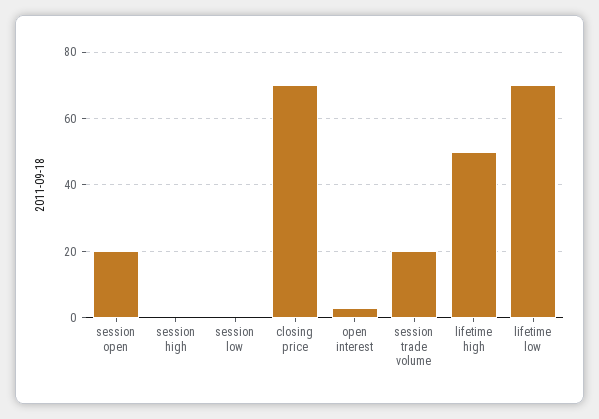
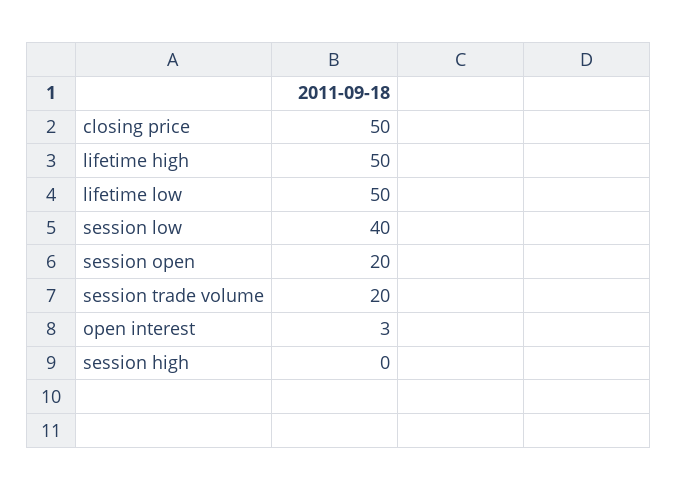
  {
    "session open": 20,
    "session high": 0,
-   "session low": 0,
+   "session low": 40,
-   "closing price": 70,
+   "closing price": 50,
    "open interest": 3,
    "session trade volume": 20,
    "lifetime high": 50,
-   "lifetime low": 70
+   "lifetime low": 50
  }

